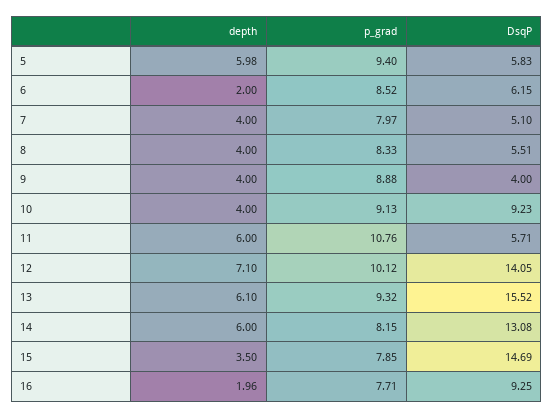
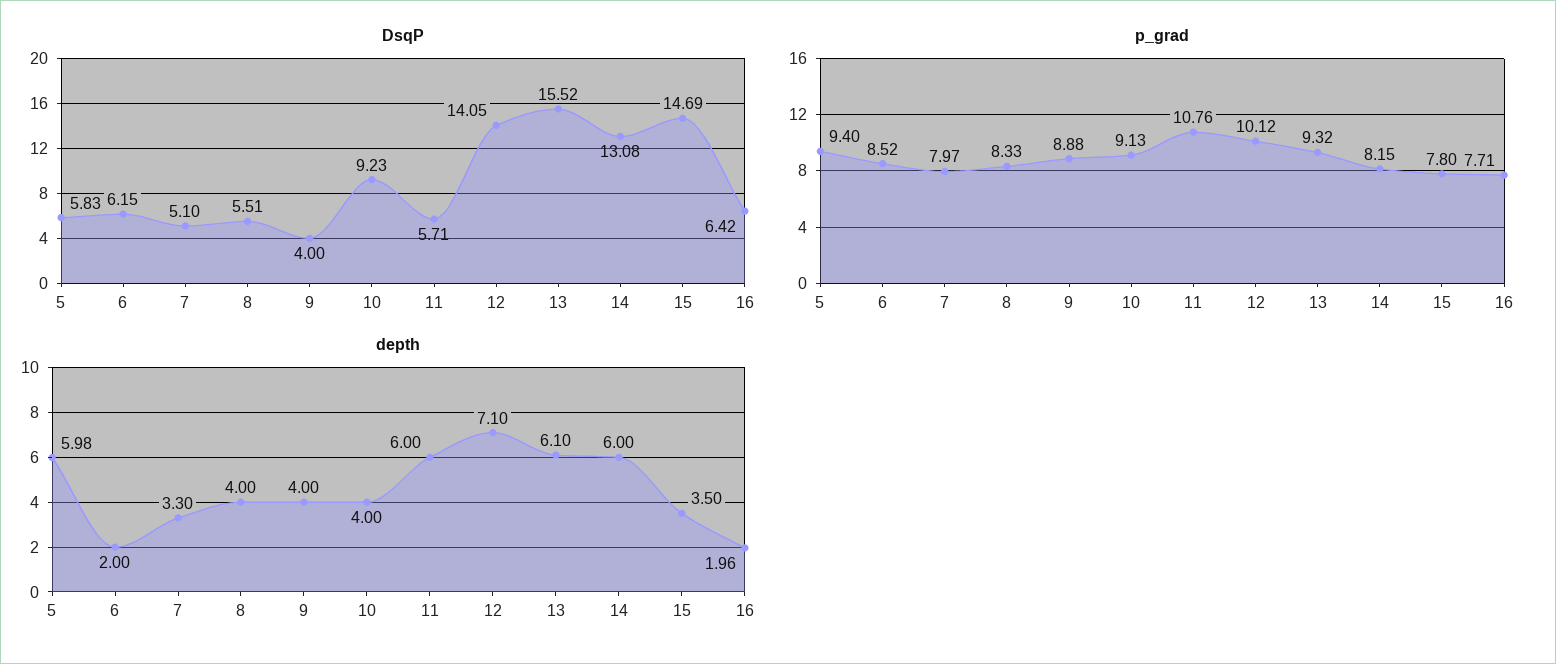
  {
    "depth": {
      "5": 5.98,
      "6": 2,
-     "7": 4,
+     "7": 3.3,
      "8": 4,
      "9": 4,
      "10": 4,
      "11": 6,
      "12": 7.1,
      "13": 6.1,
      "14": 6,
      "15": 3.5,
      "16": 1.96
    },
    "p_grad": {
      "5": 9.4,
      "6": 8.52,
      "7": 7.97,
      "8": 8.33,
      "9": 8.88,
      "10": 9.13,
      "11": 10.76,
      "12": 10.12,
      "13": 9.32,
      "14": 8.15,
-     "15": 7.85,
+     "15": 7.8,
      "16": 7.71
    },
    "DsqP": {
      "5": 5.83,
      "6": 6.15,
      "7": 5.1,
      "8": 5.51,
      "9": 4,
      "10": 9.23,
      "11": 5.71,
      "12": 14.05,
      "13": 15.52,
      "14": 13.08,
      "15": 14.69,
-     "16": 9.25
+     "16": 6.42
    }
  }

